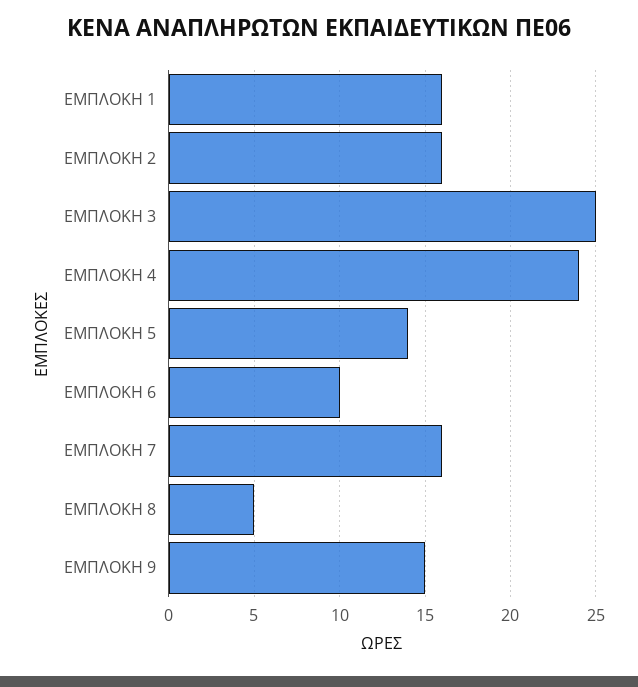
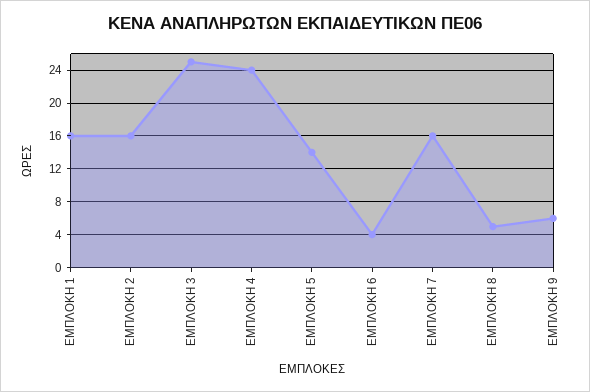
  {
    "ΕΜΠΛΟΚΗ 1": 16,
    "ΕΜΠΛΟΚΗ 2": 16,
    "ΕΜΠΛΟΚΗ 3": 25,
    "ΕΜΠΛΟΚΗ 4": 24,
    "ΕΜΠΛΟΚΗ 5": 14,
-   "ΕΜΠΛΟΚΗ 6": 10,
+   "ΕΜΠΛΟΚΗ 6": 4,
    "ΕΜΠΛΟΚΗ 7": 16,
    "ΕΜΠΛΟΚΗ 8": 5,
-   "ΕΜΠΛΟΚΗ 9": 15
+   "ΕΜΠΛΟΚΗ 9": 6
  }

